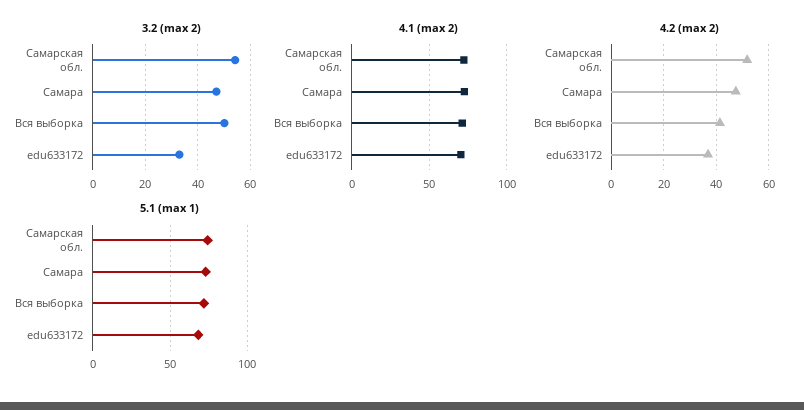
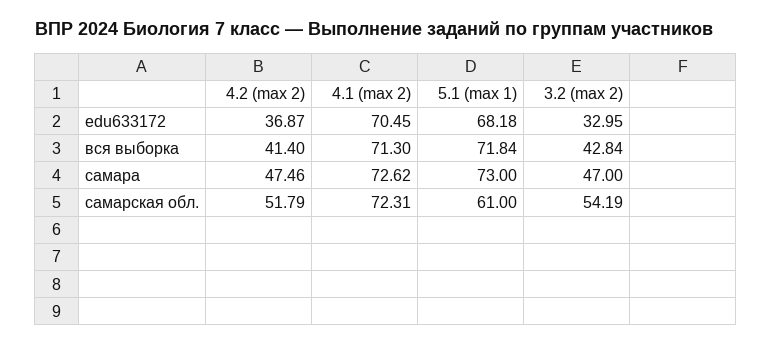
  {
    "3.2 (max 2)": {
      "Самарская обл.": 54.19,
      "Самара": 47,
-     "Вся выборка": 50,
+     "Вся выборка": 42.84,
      "edu633172": 32.95
    },
    "4.1 (max 2)": {
      "Самарская обл.": 72.31,
      "Самара": 72.62,
      "Вся выборка": 71.3,
      "edu633172": 70.45
    },
    "4.2 (max 2)": {
      "Самарская обл.": 51.79,
      "Самара": 47.46,
      "Вся выборка": 41.4,
      "edu633172": 36.87
    },
    "5.1 (max 1)": {
-     "Самарская обл.": 75,
+     "Самарская обл.": 61,
      "Самара": 73,
      "Вся выборка": 71.84,
      "edu633172": 68.18
    }
  }

